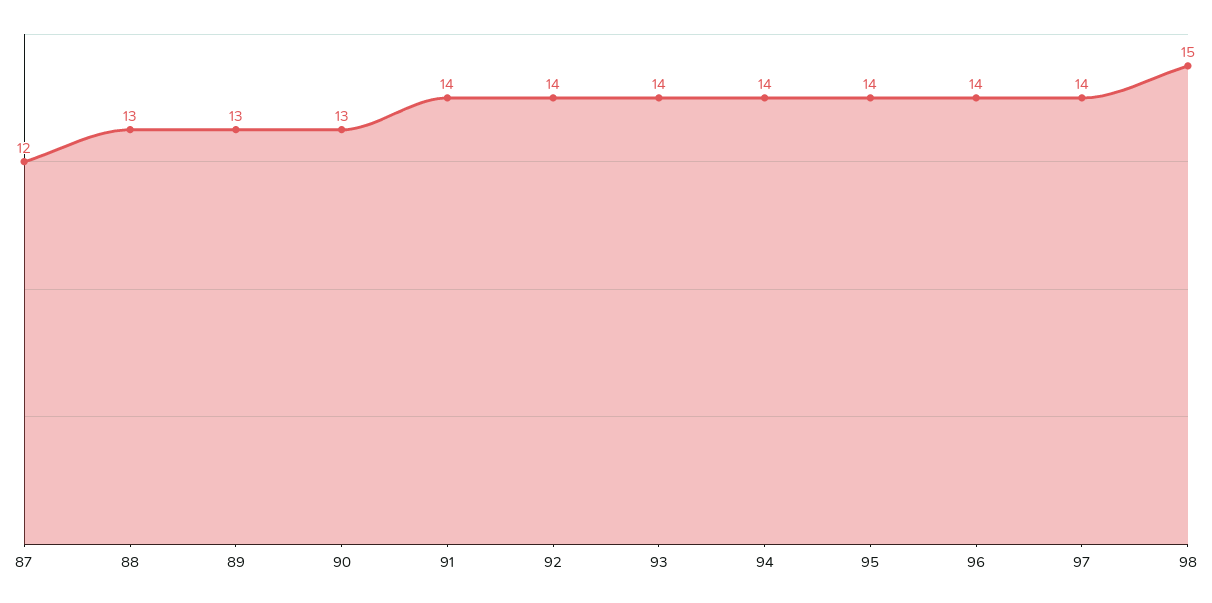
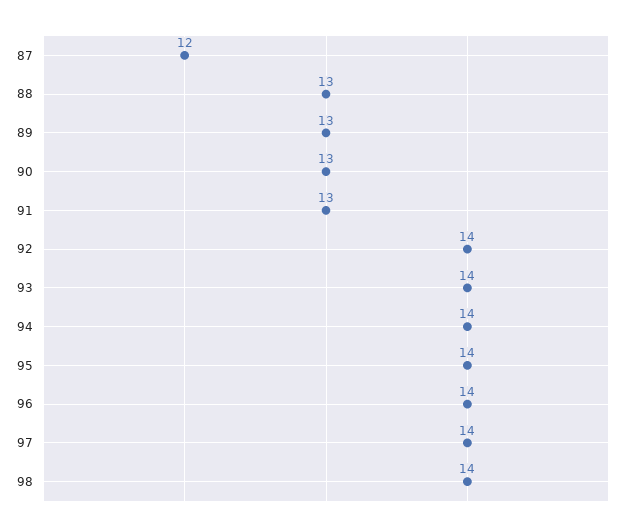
  {
    "87": 12,
    "88": 13,
    "89": 13,
    "90": 13,
-   "91": 14,
+   "91": 13,
    "92": 14,
    "93": 14,
    "94": 14,
    "95": 14,
    "96": 14,
    "97": 14,
-   "98": 15
+   "98": 14
  }

